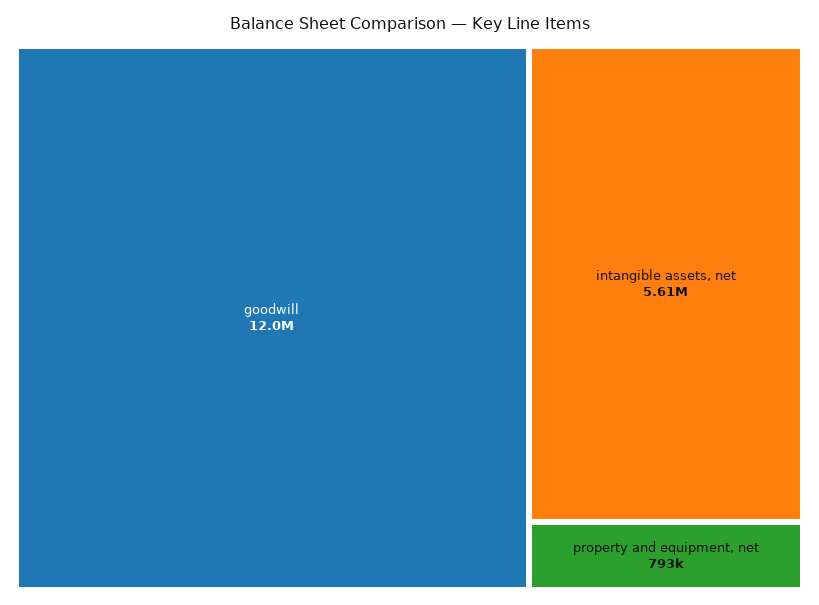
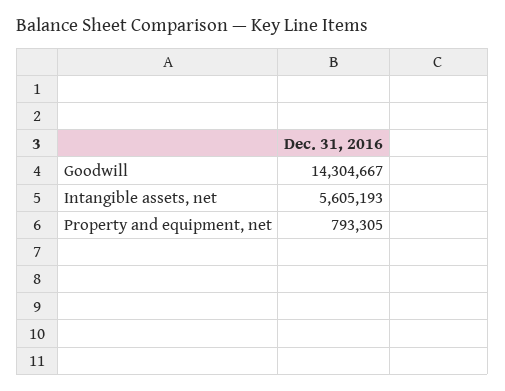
  {
-   "goodwill": 12000000,
+   "goodwill": 14304667,
    "intangible assets, net": 5605193,
    "property and equipment, net": 793305
  }

